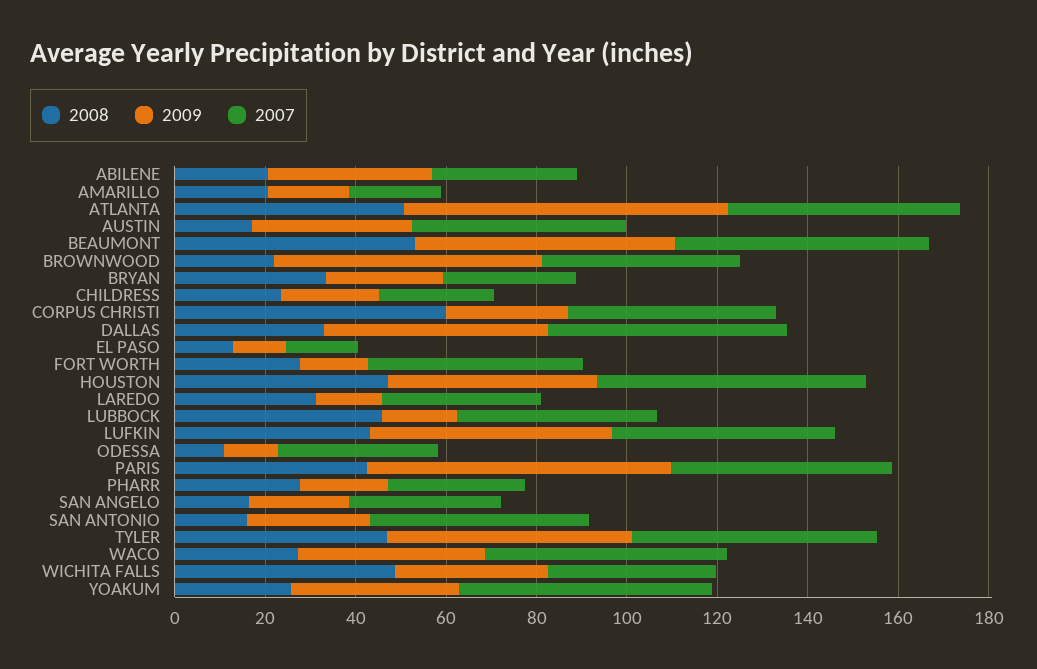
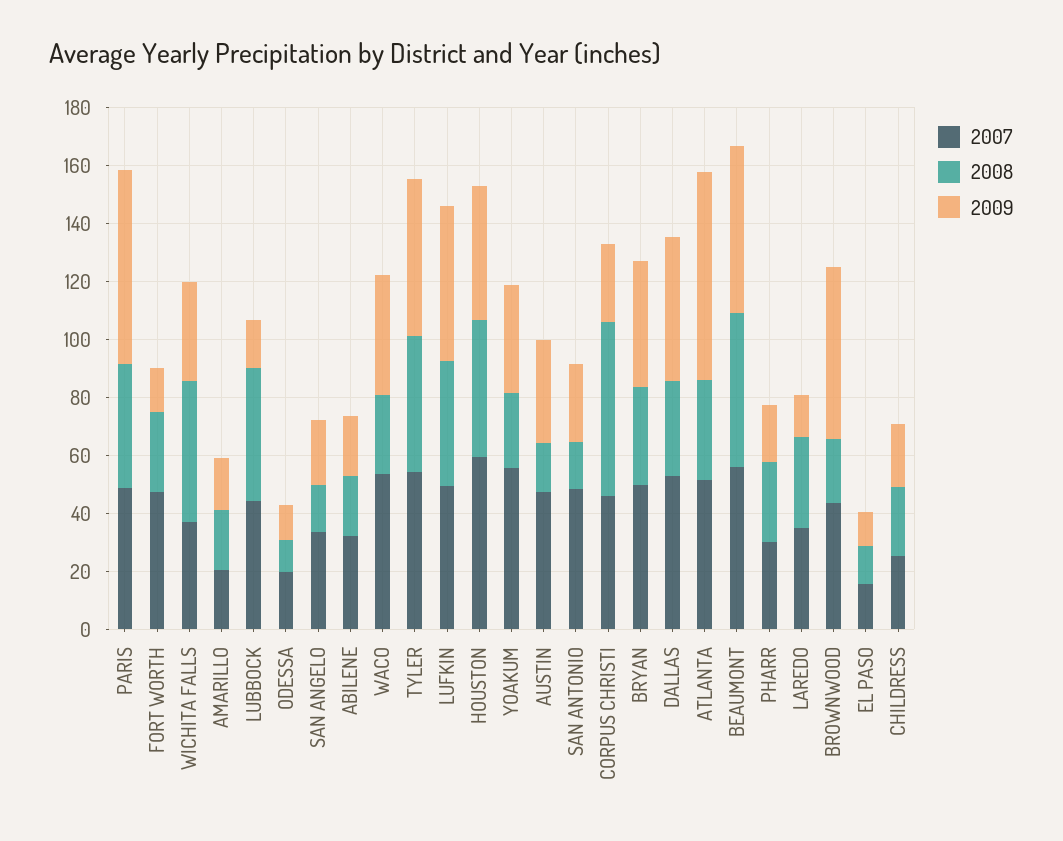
  {
    "2008": {
      "ABILENE": 20,
      "AMARILLO": 20,
-     "ATLANTA": 50,
+     "ATLANTA": 35,
      "AUSTIN": 15,
      "BEAUMONT": 55,
      "BROWNWOOD": 20,
      "BRYAN": 35,
      "CHILDRESS": 25,
      "CORPUS CHRISTI": 60,
      "DALLAS": 35,
      "EL PASO": 15,
      "FORT WORTH": 30,
      "HOUSTON": 45,
      "LAREDO": 30,
      "LUBBOCK": 45,
      "LUFKIN": 45,
      "ODESSA": 10,
      "PARIS": 45,
      "PHARR": 30,
      "SAN ANGELO": 15,
      "SAN ANTONIO": 15,
      "TYLER": 45,
      "WACO": 25,
      "WICHITA FALLS": 50,
      "YOAKUM": 25
    },
    "2009": {
-     "ABILENE": 35,
+     "ABILENE": 20,
      "AMARILLO": 20,
      "ATLANTA": 70,
      "AUSTIN": 35,
      "BEAUMONT": 60,
      "BROWNWOOD": 60,
-     "BRYAN": 25,
+     "BRYAN": 45,
      "CHILDRESS": 20,
      "CORPUS CHRISTI": 25,
      "DALLAS": 50,
      "EL PASO": 10,
      "FORT WORTH": 15,
      "HOUSTON": 45,
      "LAREDO": 15,
      "LUBBOCK": 15,
      "LUFKIN": 55,
      "ODESSA": 10,
      "PARIS": 65,
      "PHARR": 20,
      "SAN ANGELO": 20,
      "SAN ANTONIO": 25,
      "TYLER": 55,
      "WACO": 40,
      "WICHITA FALLS": 35,
      "YOAKUM": 35
    },
    "2007": {
      "ABILENE": 30,
      "AMARILLO": 20,
      "ATLANTA": 50,
      "AUSTIN": 45,
      "BEAUMONT": 55,
      "BROWNWOOD": 45,
-     "BRYAN": 30,
+     "BRYAN": 50,
      "CHILDRESS": 25,
      "CORPUS CHRISTI": 45,
      "DALLAS": 55,
      "EL PASO": 15,
      "FORT WORTH": 45,
      "HOUSTON": 60,
      "LAREDO": 35,
      "LUBBOCK": 45,
      "LUFKIN": 50,
-     "ODESSA": 35,
+     "ODESSA": 20,
      "PARIS": 50,
      "PHARR": 30,
      "SAN ANGELO": 35,
      "SAN ANTONIO": 50,
      "TYLER": 55,
      "WACO": 55,
      "WICHITA FALLS": 35,
      "YOAKUM": 55
    }
  }

